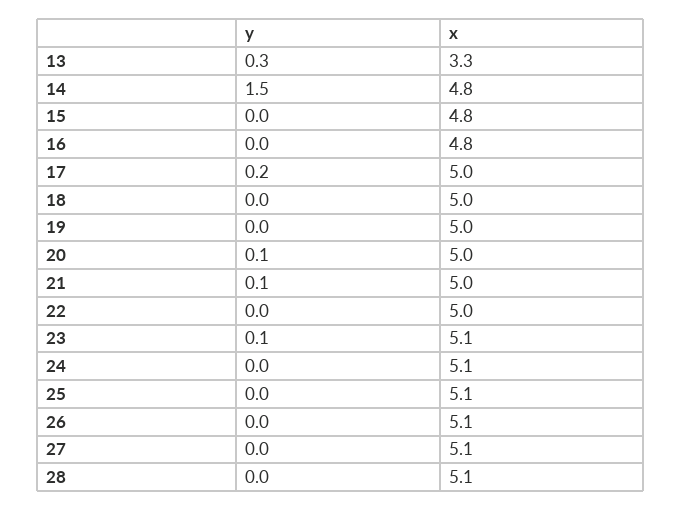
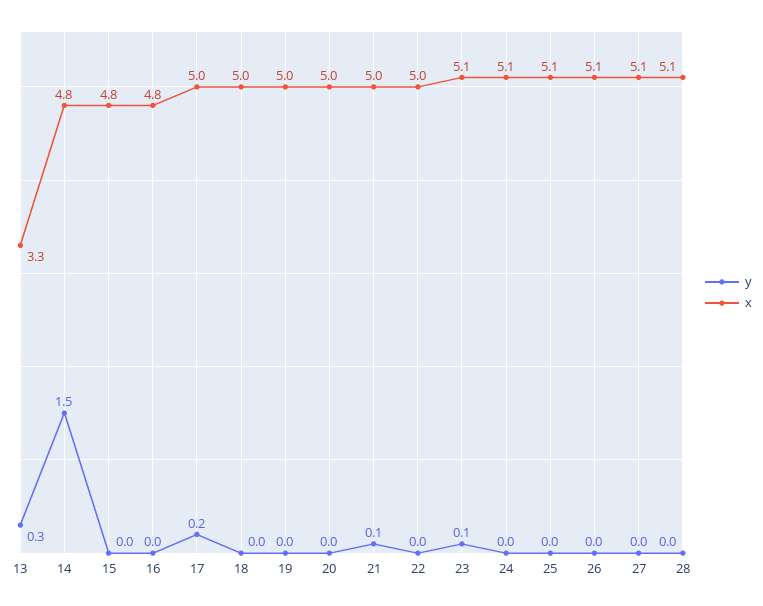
  {
    "y": {
      "13": 0.3,
      "14": 1.5,
      "15": 0,
      "16": 0,
      "17": 0.2,
      "18": 0,
      "19": 0,
-     "20": 0.1,
+     "20": 0,
      "21": 0.1,
      "22": 0,
      "23": 0.1,
      "24": 0,
      "25": 0,
      "26": 0,
      "27": 0,
      "28": 0
    },
    "x": {
      "13": 3.3,
      "14": 4.8,
      "15": 4.8,
      "16": 4.8,
      "17": 5,
      "18": 5,
      "19": 5,
      "20": 5,
      "21": 5,
      "22": 5,
      "23": 5.1,
      "24": 5.1,
      "25": 5.1,
      "26": 5.1,
      "27": 5.1,
      "28": 5.1
    }
  }

